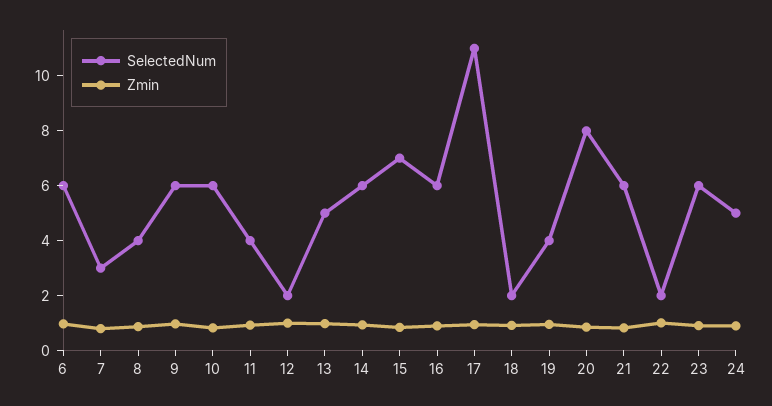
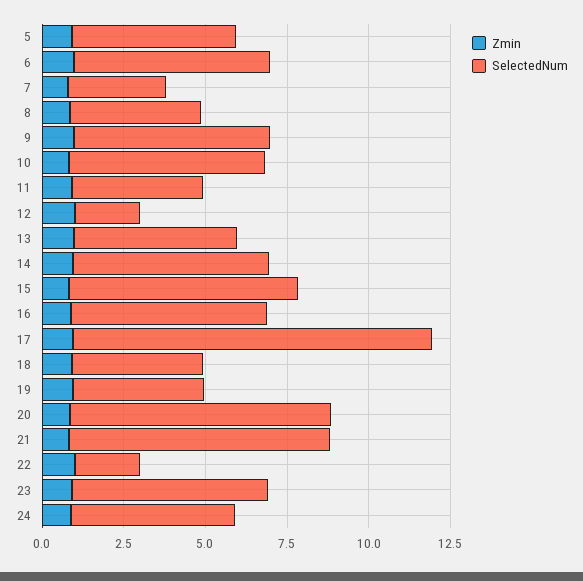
  {
    "SelectedNum": {
      "6": 6,
      "7": 3,
      "8": 4,
      "9": 6,
      "10": 6,
      "11": 4,
      "12": 2,
      "13": 5,
      "14": 6,
      "15": 7,
      "16": 6,
      "17": 11,
-     "18": 2,
+     "18": 4,
      "19": 4,
      "20": 8,
-     "21": 6,
+     "21": 8,
      "22": 2,
      "23": 6,
-     "24": 5
+     "24": 5,
+     "5": 5
    },
    "Zmin": {
      "6": 1,
      "7": 1,
      "8": 1,
      "9": 1,
      "10": 1,
      "11": 1,
      "12": 1,
      "13": 1,
      "14": 1,
      "15": 1,
      "16": 1,
      "17": 1,
      "18": 1,
      "19": 1,
      "20": 1,
      "21": 1,
      "22": 1,
      "23": 1,
-     "24": 1
+     "24": 1,
+     "5": 1
    }
  }

